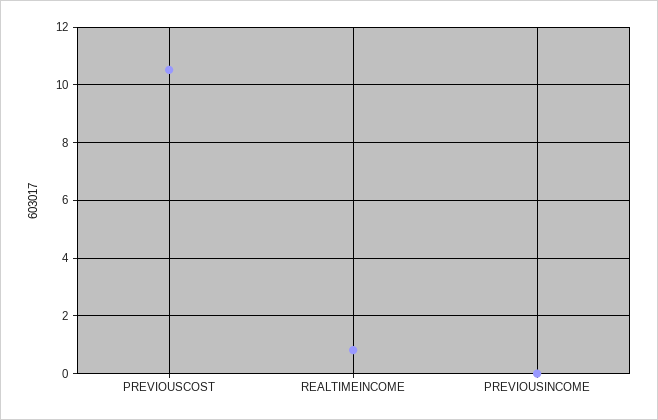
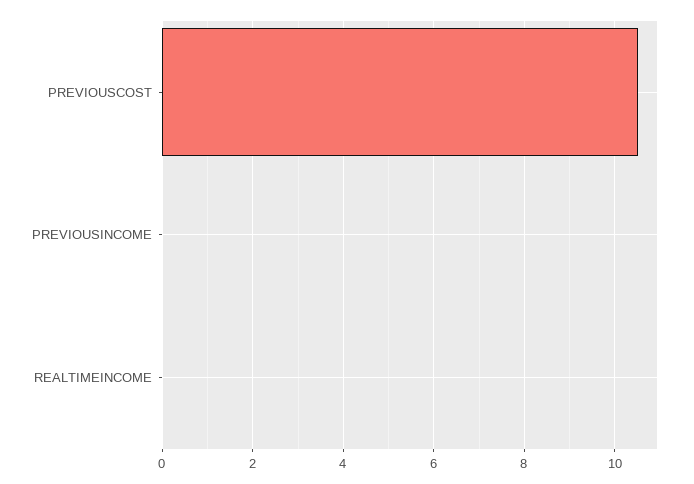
  {
    "PREVIOUSCOST": 10.6,
-   "REALTIMEINCOME": 0.75,
+   "REALTIMEINCOME": 0,
    "PREVIOUSINCOME": 0
  }

